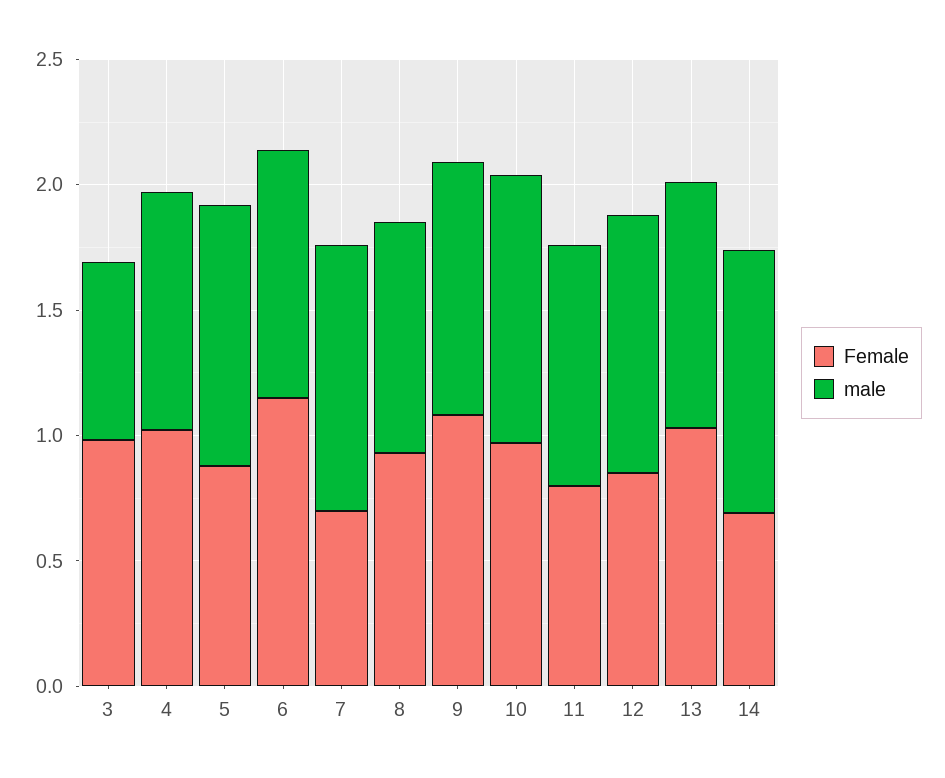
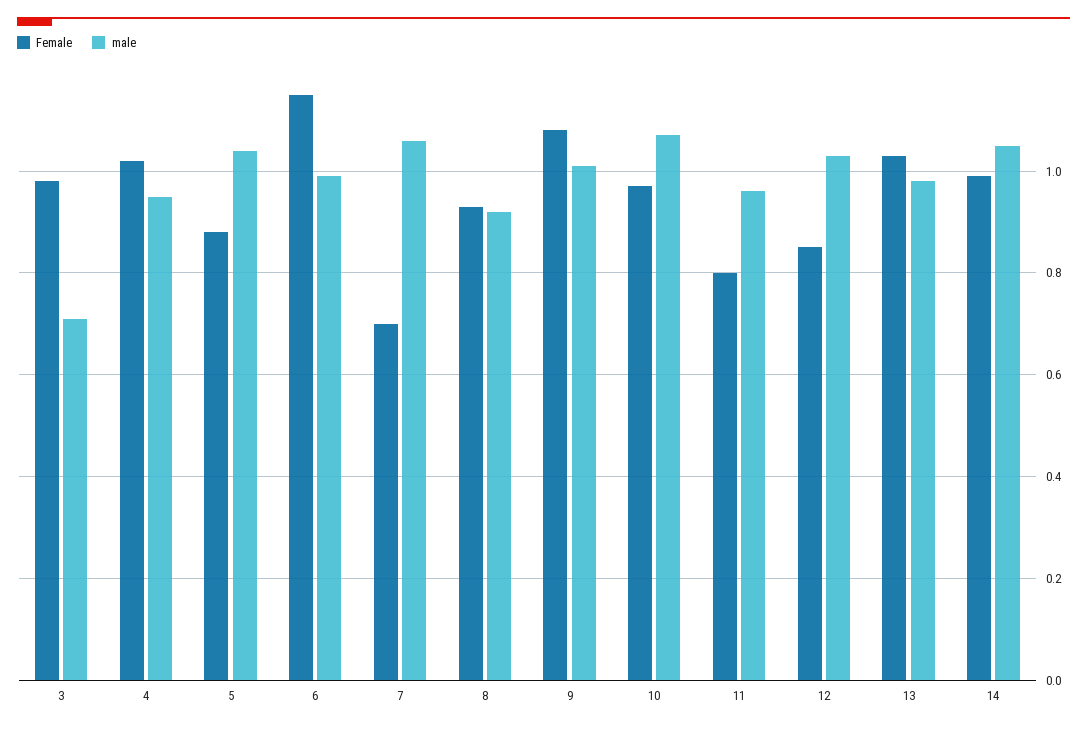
  {
    "Female": {
      "3": 1,
      "4": 1,
      "5": 0.9,
      "6": 1.15,
      "7": 0.7,
      "8": 0.95,
      "9": 1.1,
      "10": 0.95,
      "11": 0.8,
      "12": 0.85,
      "13": 1.05,
-     "14": 0.7
+     "14": 1
    },
    "male": {
      "3": 0.7,
      "4": 0.95,
      "5": 1.05,
      "6": 1,
      "7": 1.05,
      "8": 0.9,
      "9": 1,
      "10": 1.05,
      "11": 0.95,
      "12": 1.05,
      "13": 1,
      "14": 1.05
    }
  }

